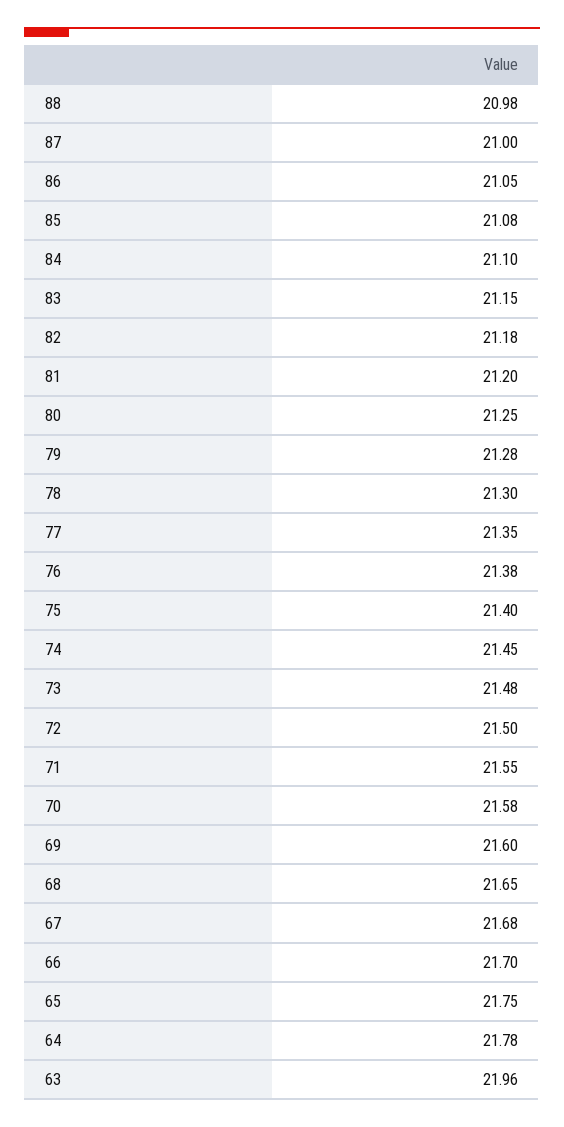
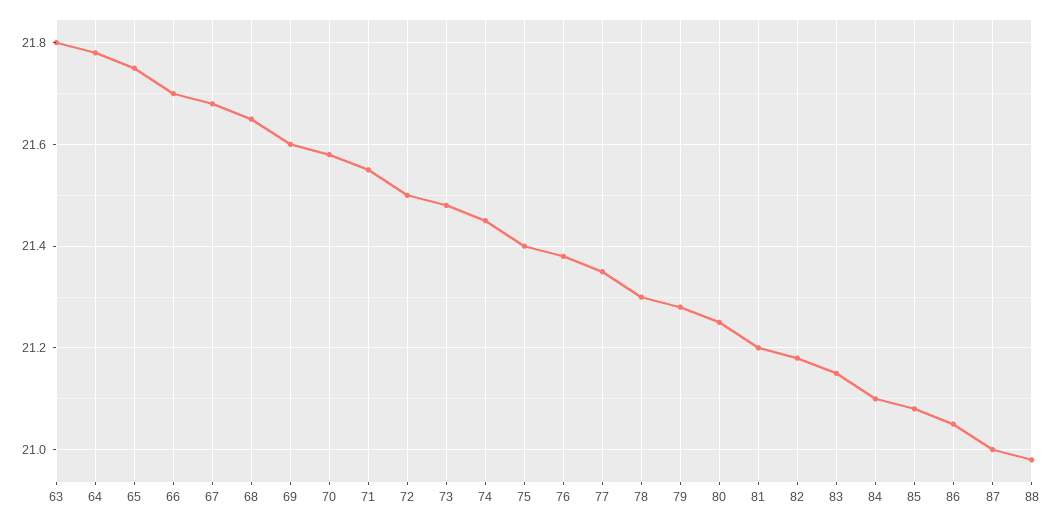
  {
    "88": 20.98,
    "87": 21,
    "86": 21.05,
    "85": 21.08,
    "84": 21.1,
    "83": 21.15,
    "82": 21.18,
    "81": 21.2,
    "80": 21.25,
    "79": 21.28,
    "78": 21.3,
    "77": 21.35,
    "76": 21.38,
    "75": 21.4,
    "74": 21.45,
    "73": 21.48,
    "72": 21.5,
    "71": 21.55,
    "70": 21.58,
    "69": 21.6,
    "68": 21.65,
    "67": 21.68,
    "66": 21.7,
    "65": 21.75,
    "64": 21.78,
-   "63": 21.96
+   "63": 21.8
  }

